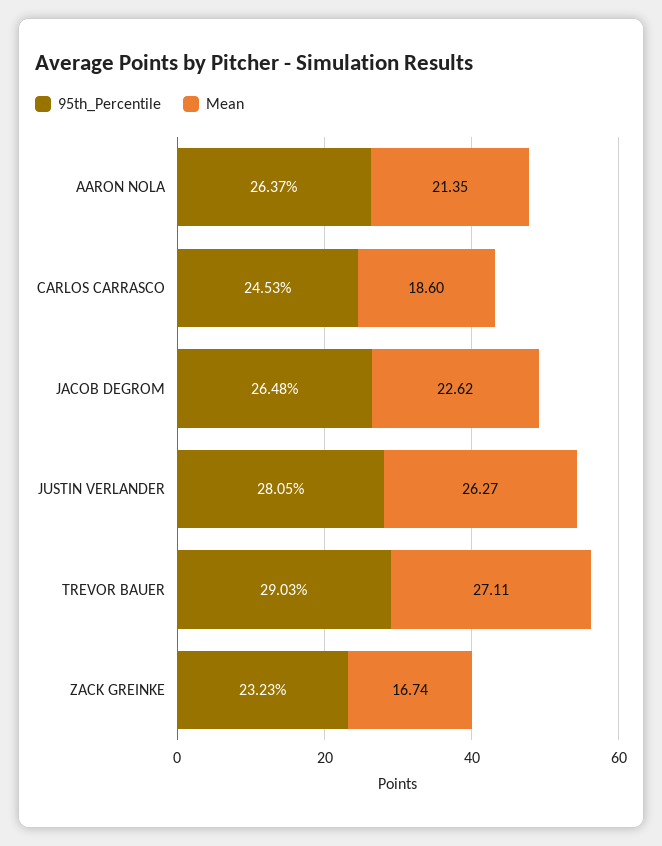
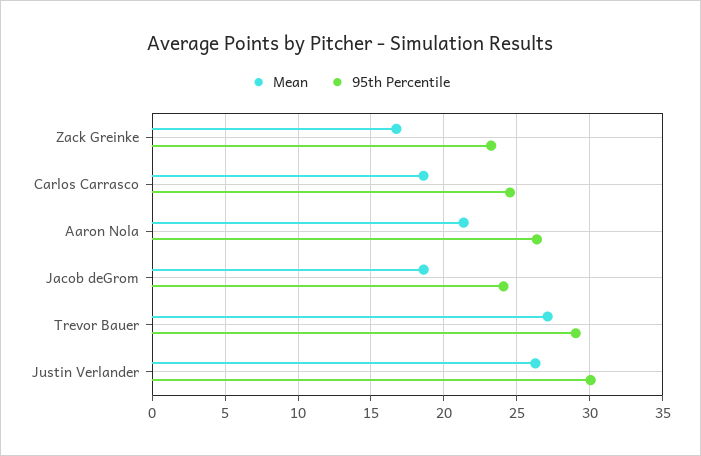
  {
    "95th_Percentile": {
      "AARON NOLA": 26.37,
      "CARLOS CARRASCO": 24.53,
-     "JACOB DEGROM": 26.48,
+     "JACOB DEGROM": 24,
-     "JUSTIN VERLANDER": 28.05,
+     "JUSTIN VERLANDER": 30,
      "TREVOR BAUER": 29.03,
      "ZACK GREINKE": 23.23
    },
    "Mean": {
      "AARON NOLA": 21.35,
      "CARLOS CARRASCO": 18.6,
-     "JACOB DEGROM": 22.62,
+     "JACOB DEGROM": 18.5,
      "JUSTIN VERLANDER": 26.27,
      "TREVOR BAUER": 27.11,
      "ZACK GREINKE": 16.74
    }
  }

